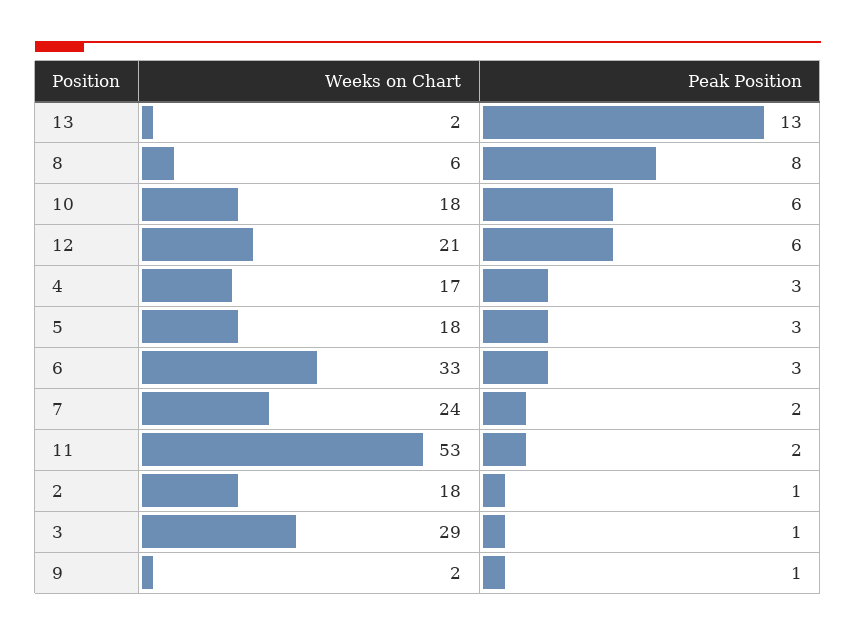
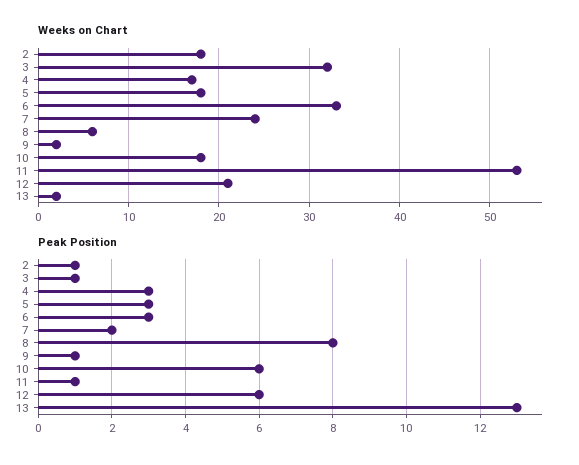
  {
    "Weeks on Chart": {
      "13": 2,
      "8": 6,
      "10": 18,
      "12": 21,
      "4": 17,
      "5": 18,
      "6": 33,
      "7": 24,
      "11": 53,
      "2": 18,
-     "3": 29,
+     "3": 32,
      "9": 2
    },
    "Peak Position": {
      "13": 13,
      "8": 8,
      "10": 6,
      "12": 6,
      "4": 3,
      "5": 3,
      "6": 3,
      "7": 2,
-     "11": 2,
+     "11": 1,
      "2": 1,
      "3": 1,
      "9": 1
    }
  }

